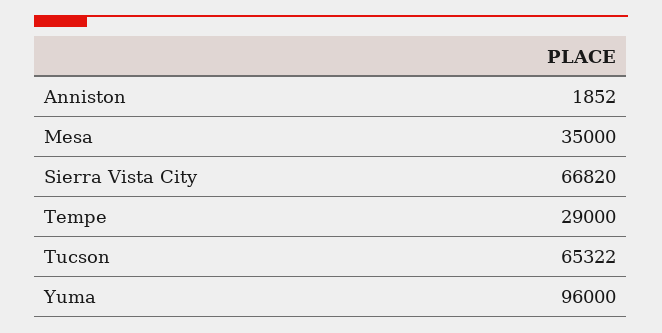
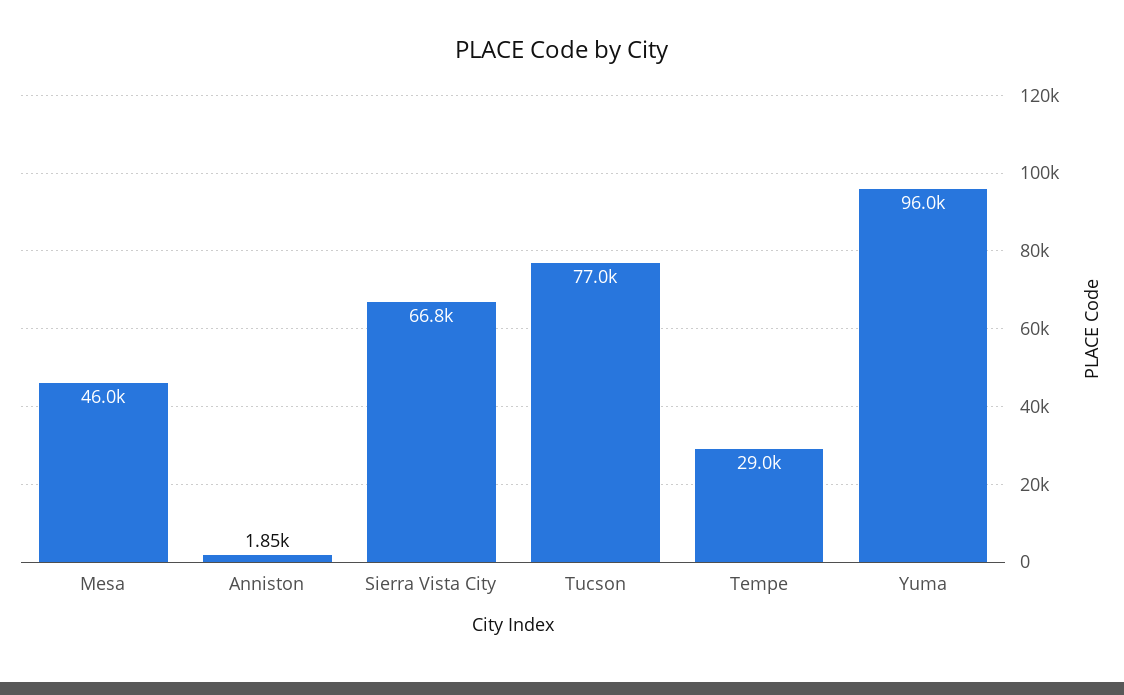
  {
    "Anniston": 1852,
-   "Mesa": 35000,
+   "Mesa": 46000,
    "Sierra Vista City": 66820,
    "Tempe": 29000,
-   "Tucson": 65322,
+   "Tucson": 77000,
    "Yuma": 96000
  }

